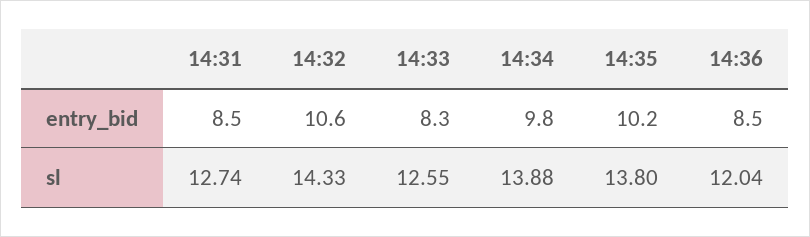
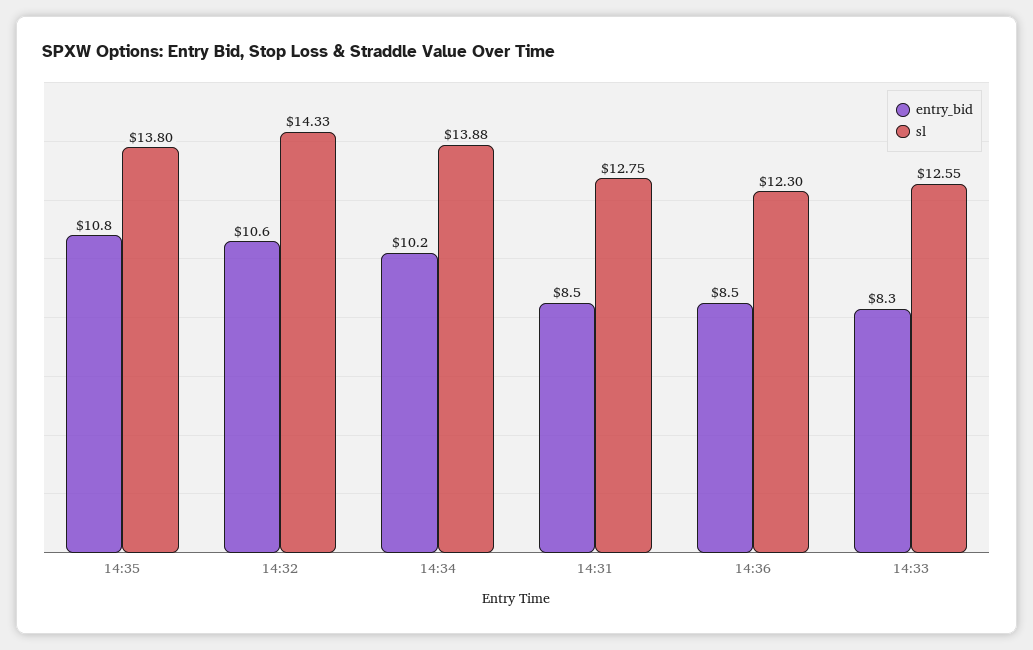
  {
    "entry_bid": {
      "14:31": 8.5,
      "14:32": 10.6,
      "14:33": 8.3,
-     "14:34": 9.8,
+     "14:34": 10.2,
-     "14:35": 10.2,
+     "14:35": 10.8,
      "14:36": 8.5
    },
    "sl": {
-     "14:31": 12.74,
+     "14:31": 12.75,
      "14:32": 14.33,
      "14:33": 12.55,
      "14:34": 13.88,
      "14:35": 13.8,
-     "14:36": 12.04
+     "14:36": 12.3
    }
  }

